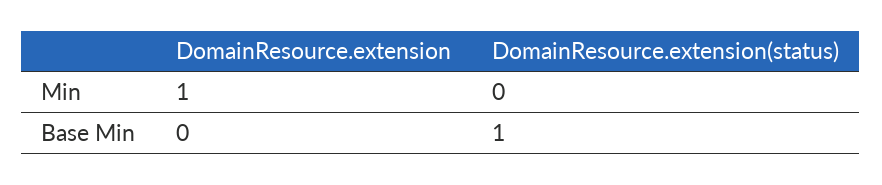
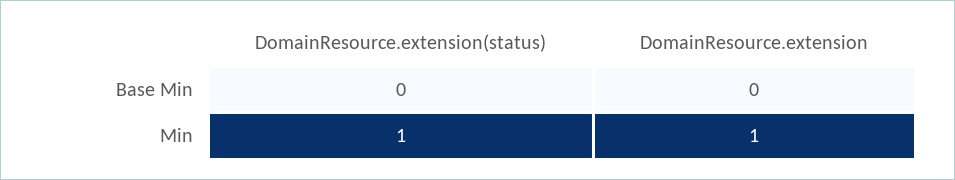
  {
    "DomainResource.extension": {
      "Min": 1,
      "Base Min": 0
    },
    "DomainResource.extension(status)": {
-     "Min": 0,
+     "Min": 1,
-     "Base Min": 1
+     "Base Min": 0
    }
  }

